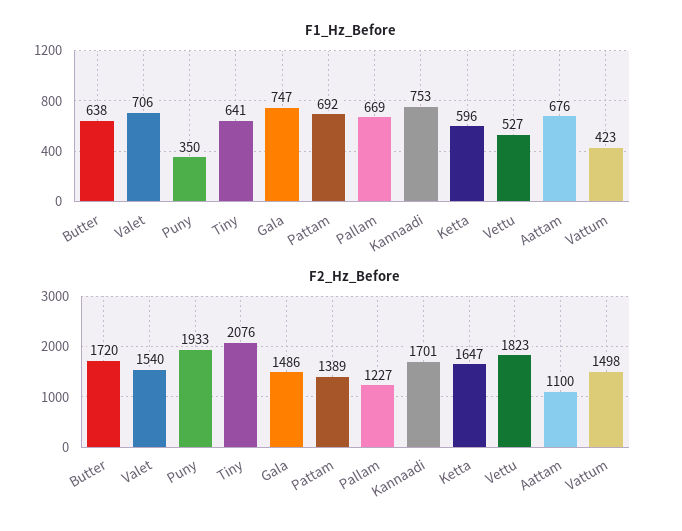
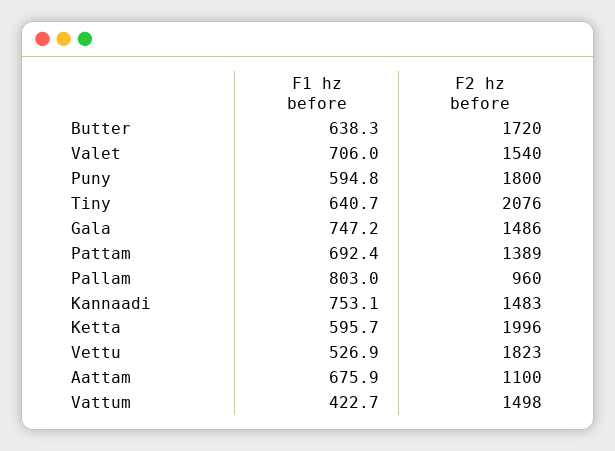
  {
    "F1_Hz_Before": {
      "Butter": 638.3,
      "Valet": 706,
-     "Puny": 350,
+     "Puny": 594.8,
      "Tiny": 640.7,
      "Gala": 747.2,
      "Pattam": 692.4,
-     "Pallam": 669,
+     "Pallam": 803,
      "Kannaadi": 753.1,
      "Ketta": 595.7,
      "Vettu": 526.9,
      "Aattam": 675.9,
      "Vattum": 422.7
    },
    "F2_Hz_Before": {
      "Butter": 1720,
      "Valet": 1540,
-     "Puny": 1933,
+     "Puny": 1800,
      "Tiny": 2076,
      "Gala": 1486,
      "Pattam": 1389,
-     "Pallam": 1227,
+     "Pallam": 960,
-     "Kannaadi": 1701,
+     "Kannaadi": 1483,
-     "Ketta": 1647,
+     "Ketta": 1996,
      "Vettu": 1823,
      "Aattam": 1100,
      "Vattum": 1498
    }
  }

